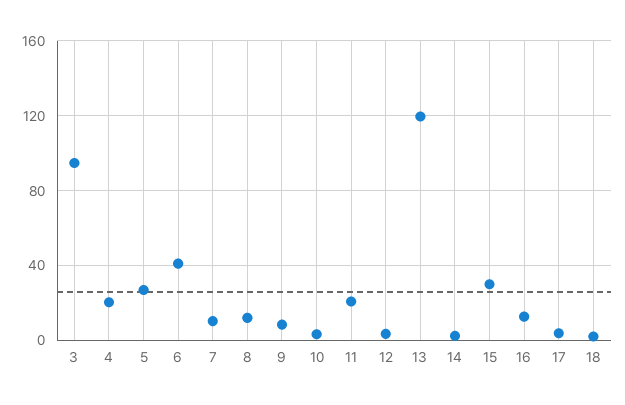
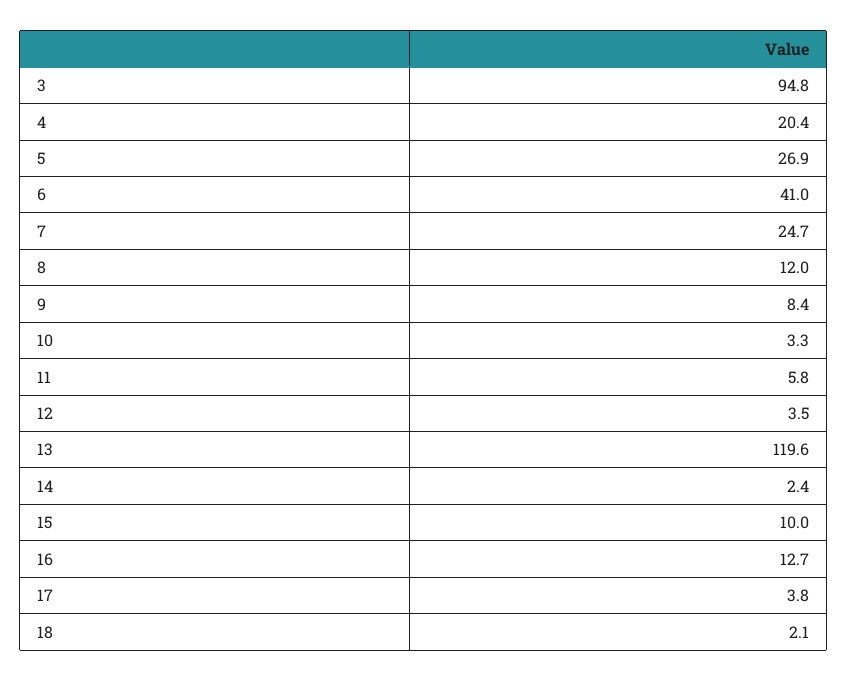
  {
    "3": 94.8,
    "4": 20.4,
    "5": 26.9,
    "6": 41,
-   "7": 10,
+   "7": 24.7,
    "8": 12,
    "9": 8.4,
    "10": 3.3,
-   "11": 20,
+   "11": 5.8,
    "12": 3.5,
    "13": 119.6,
    "14": 2.4,
-   "15": 30,
+   "15": 10,
    "16": 12.7,
    "17": 3.8,
    "18": 2.1
  }

